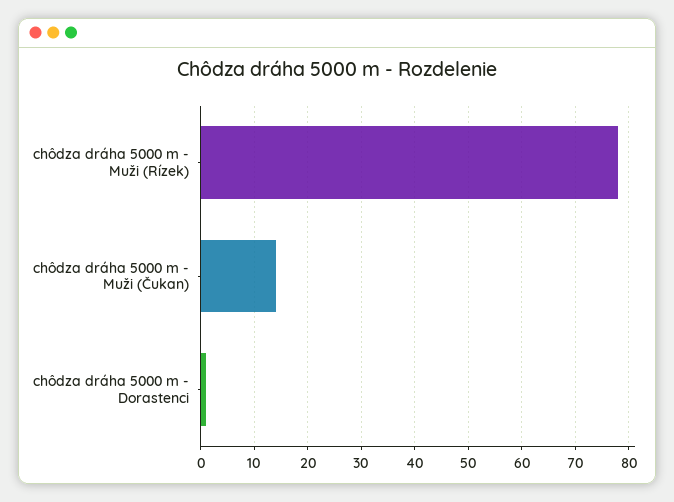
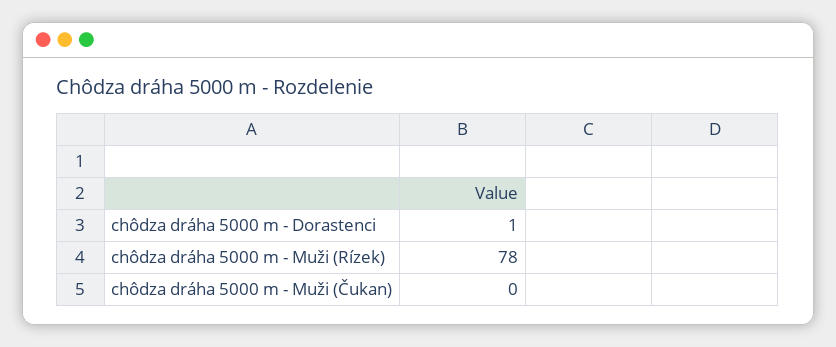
  {
    "chôdza dráha 5000 m - Muži (Rízek)": 78,
-   "chôdza dráha 5000 m - Muži (Čukan)": 15,
+   "chôdza dráha 5000 m - Muži (Čukan)": 0,
    "chôdza dráha 5000 m - Dorastenci": 1
  }

